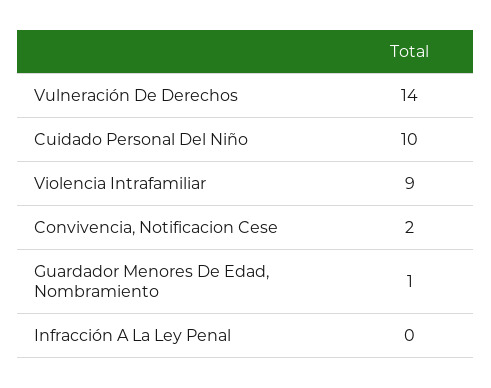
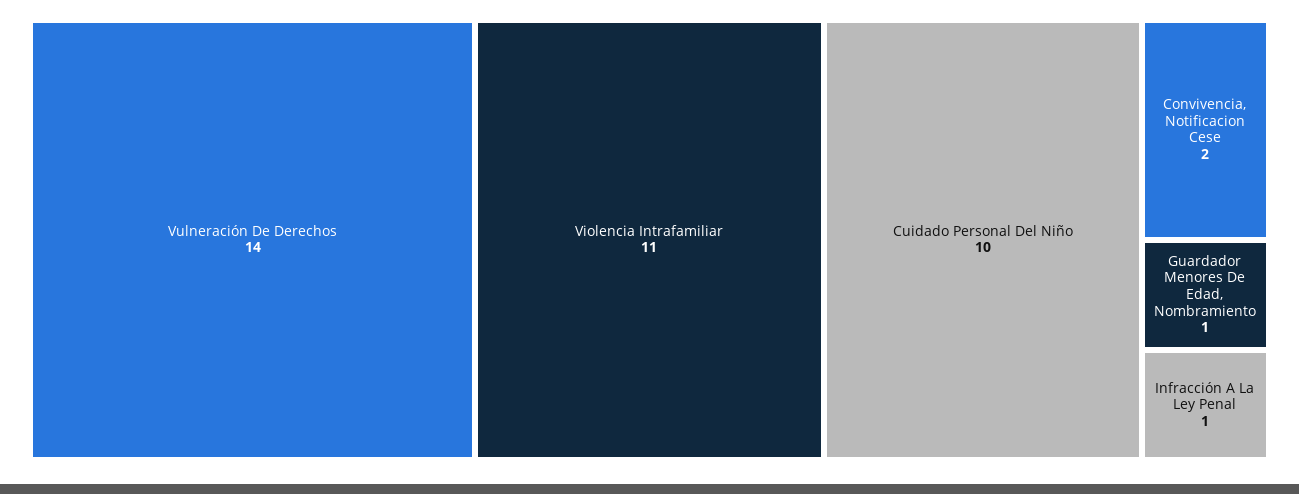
  {
    "Vulneración De Derechos": 14,
    "Cuidado Personal Del Niño": 10,
-   "Violencia Intrafamiliar": 9,
+   "Violencia Intrafamiliar": 11,
    "Convivencia, Notificacion Cese": 2,
    "Guardador Menores De Edad, Nombramiento": 1,
-   "Infracción A La Ley Penal": 0
+   "Infracción A La Ley Penal": 1
  }

